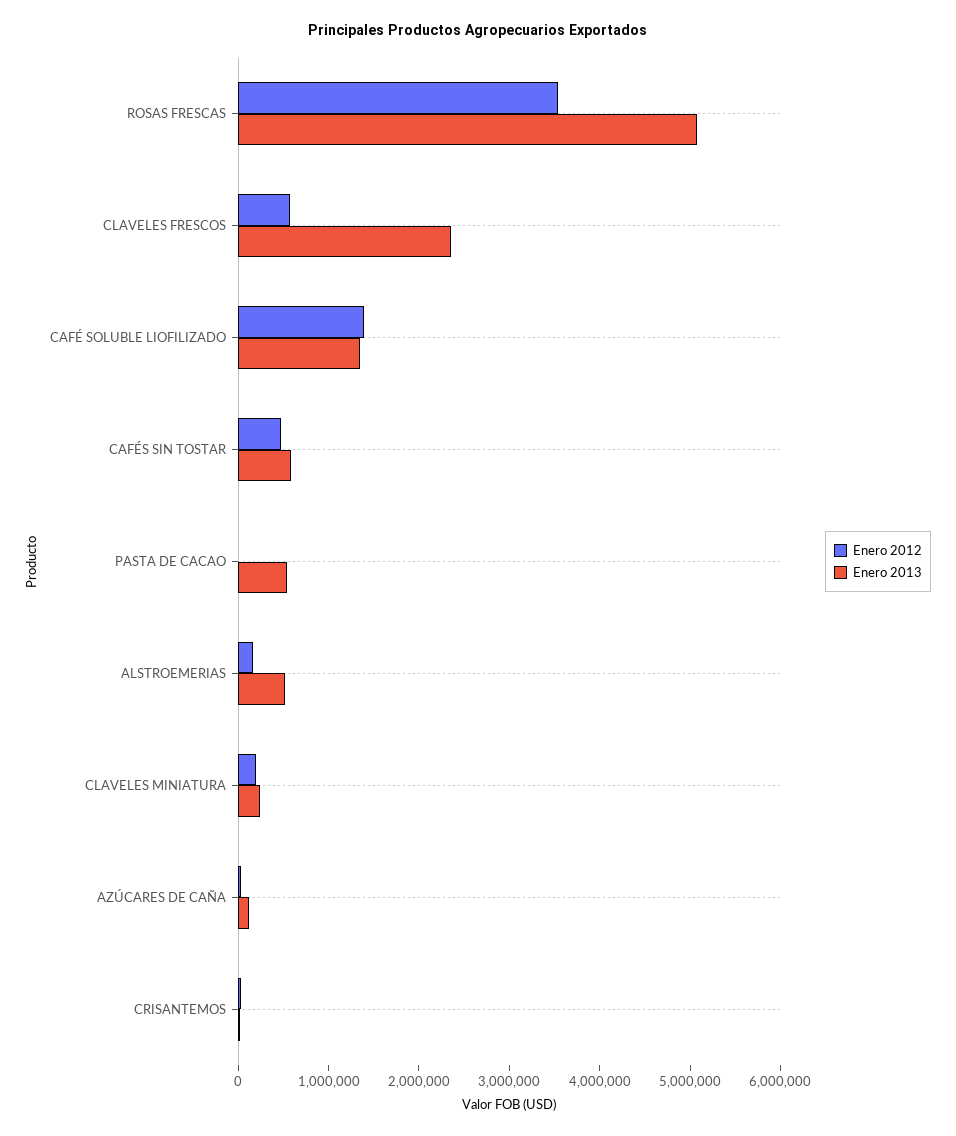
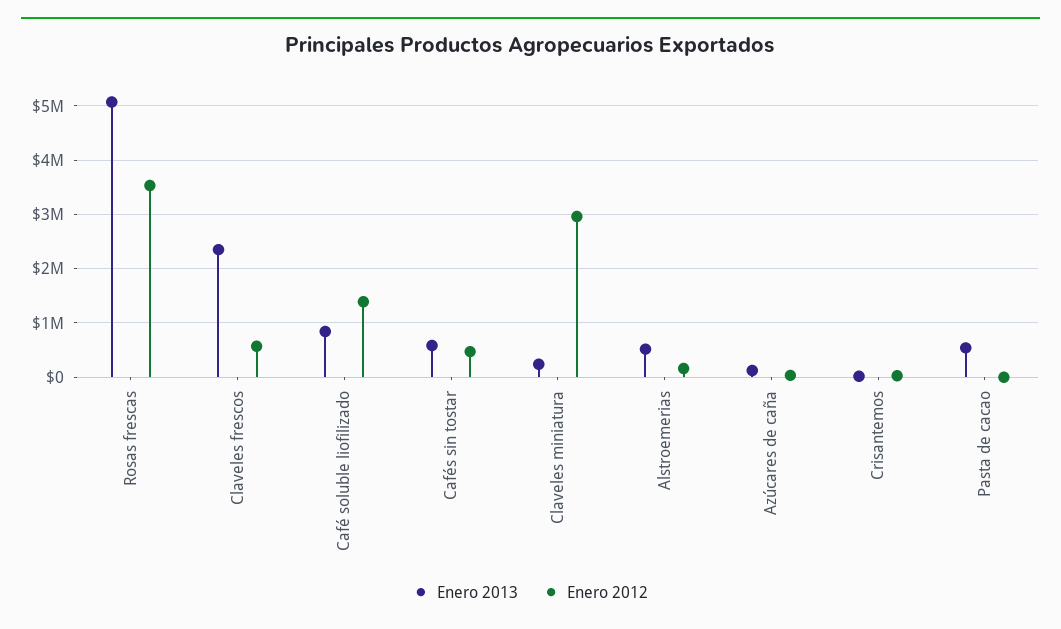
  {
    "Enero 2012": {
      "ROSAS FRESCAS": 3600000,
      "CLAVELES FRESCOS": 600000,
      "CAFÉ SOLUBLE LIOFILIZADO": 1400000,
      "CAFÉS SIN TOSTAR": 400000,
      "PASTA DE CACAO": 0,
      "ALSTROEMERIAS": 200000,
-     "CLAVELES MINIATURA": 200000,
+     "CLAVELES MINIATURA": 3000000,
      "AZÚCARES DE CAÑA": 0,
      "CRISANTEMOS": 0
    },
    "Enero 2013": {
      "ROSAS FRESCAS": 5000000,
      "CLAVELES FRESCOS": 2400000,
-     "CAFÉ SOLUBLE LIOFILIZADO": 1400000,
+     "CAFÉ SOLUBLE LIOFILIZADO": 800000,
      "CAFÉS SIN TOSTAR": 600000,
      "PASTA DE CACAO": 600000,
      "ALSTROEMERIAS": 600000,
      "CLAVELES MINIATURA": 200000,
      "AZÚCARES DE CAÑA": 200000,
      "CRISANTEMOS": 0
    }
  }

